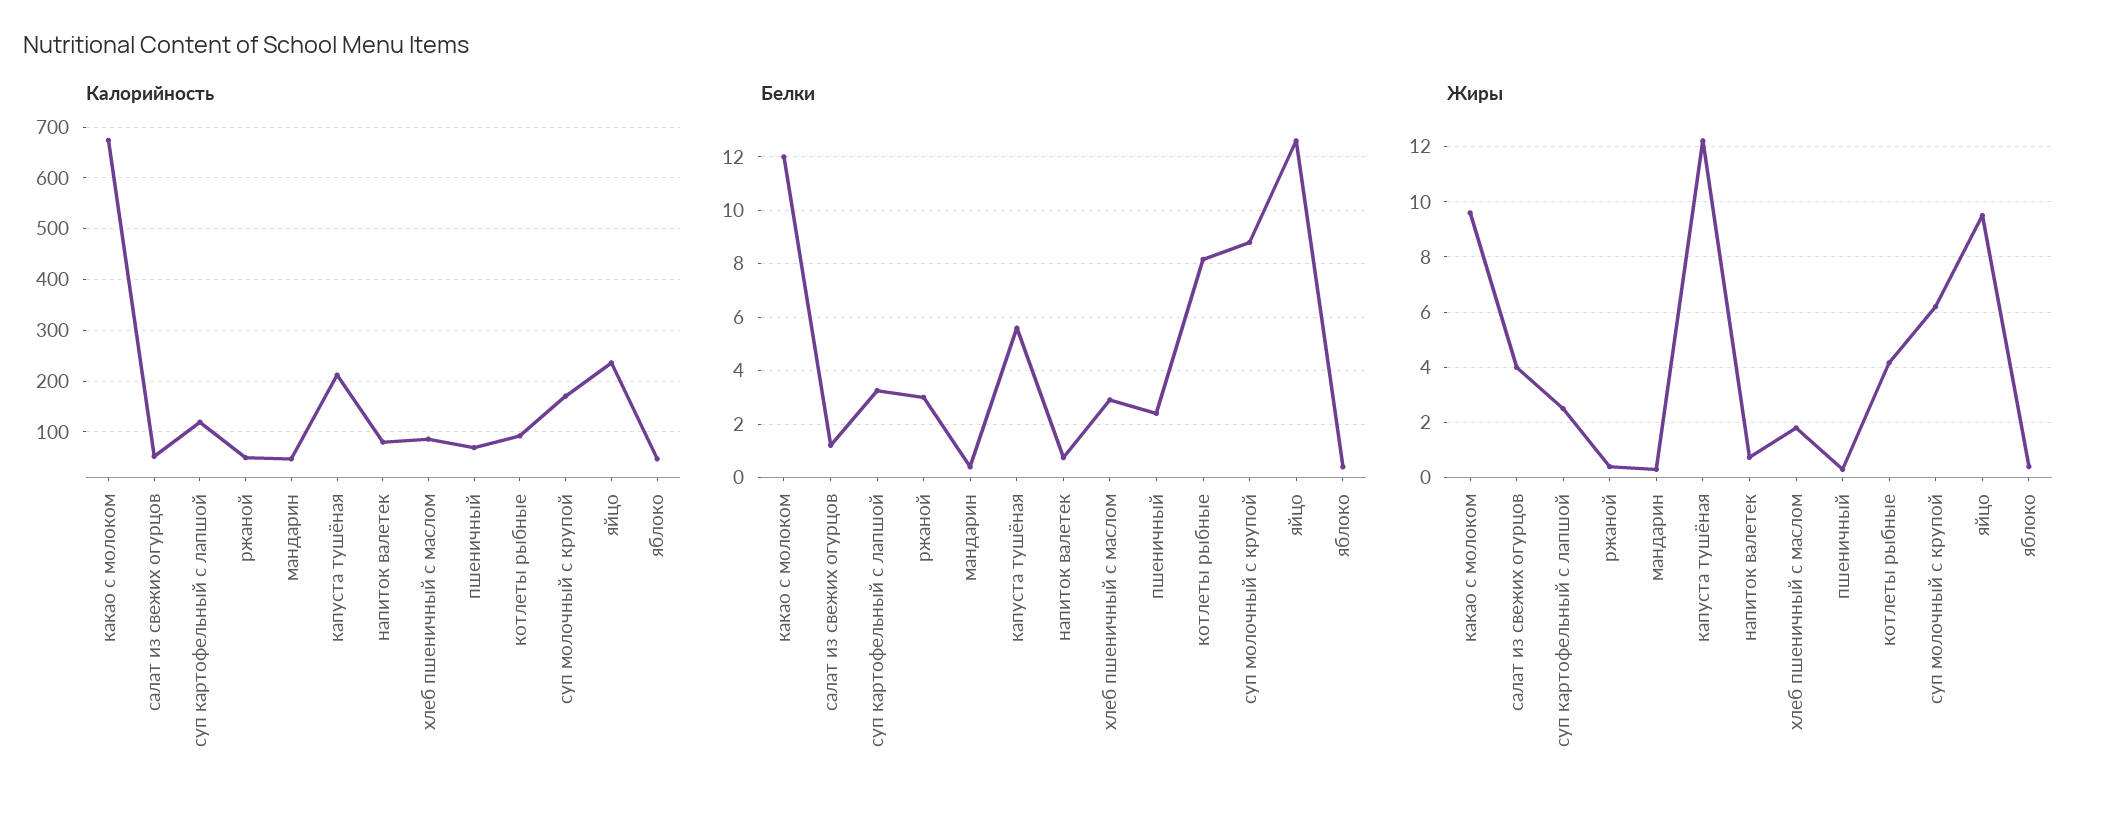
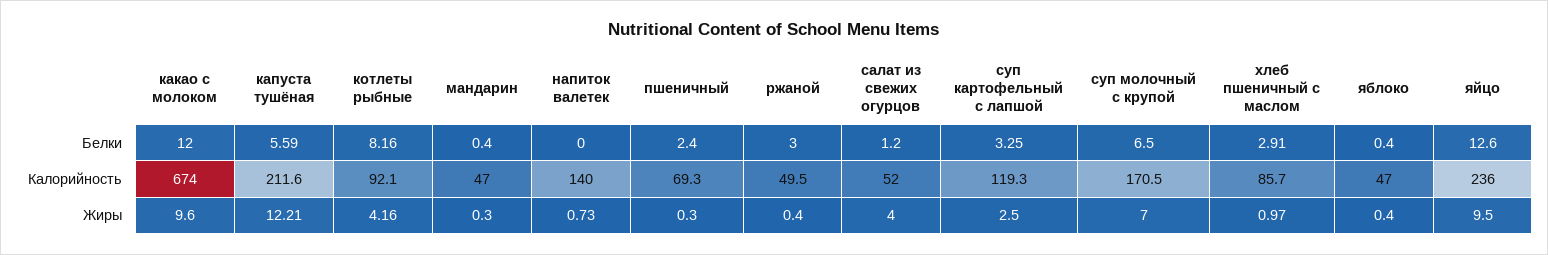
  {
    "Калорийность": {
      "какао с молоком": 674,
      "салат из свежих огурцов": 52,
      "суп картофельный с лапшой": 119.3,
      "ржаной": 49.5,
      "мандарин": 47,
      "капуста тушёная": 211.6,
-     "напиток валетек": 80,
+     "напиток валетек": 140,
      "хлеб пшеничный с маслом": 85.7,
      "пшеничный": 69.3,
      "котлеты рыбные": 92.1,
      "суп молочный с крупой": 170.5,
      "яйцо": 236,
      "яблоко": 47
    },
    "Белки": {
      "какао с молоком": 12,
      "салат из свежих огурцов": 1.2,
      "суп картофельный с лапшой": 3.25,
      "ржаной": 3,
      "мандарин": 0.4,
      "капуста тушёная": 5.59,
-     "напиток валетек": 0.75,
+     "напиток валетек": 0,
      "хлеб пшеничный с маслом": 2.91,
      "пшеничный": 2.4,
      "котлеты рыбные": 8.16,
-     "суп молочный с крупой": 8.75,
+     "суп молочный с крупой": 6.5,
      "яйцо": 12.6,
      "яблоко": 0.4
    },
    "Жиры": {
      "какао с молоком": 9.6,
      "салат из свежих огурцов": 4,
      "суп картофельный с лапшой": 2.5,
      "ржаной": 0.4,
      "мандарин": 0.3,
      "капуста тушёная": 12.21,
      "напиток валетек": 0.73,
-     "хлеб пшеничный с маслом": 1.75,
+     "хлеб пшеничный с маслом": 0.97,
      "пшеничный": 0.3,
      "котлеты рыбные": 4.16,
-     "суп молочный с крупой": 6.25,
+     "суп молочный с крупой": 7,
      "яйцо": 9.5,
      "яблоко": 0.4
    }
  }

